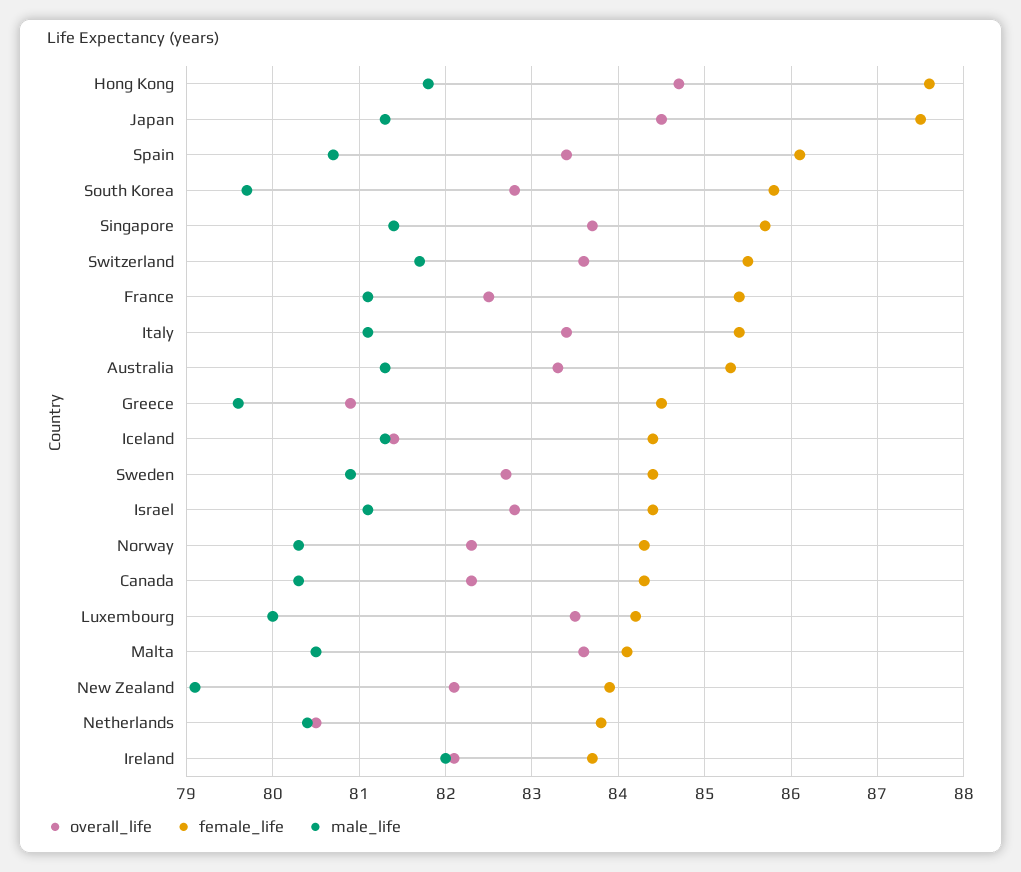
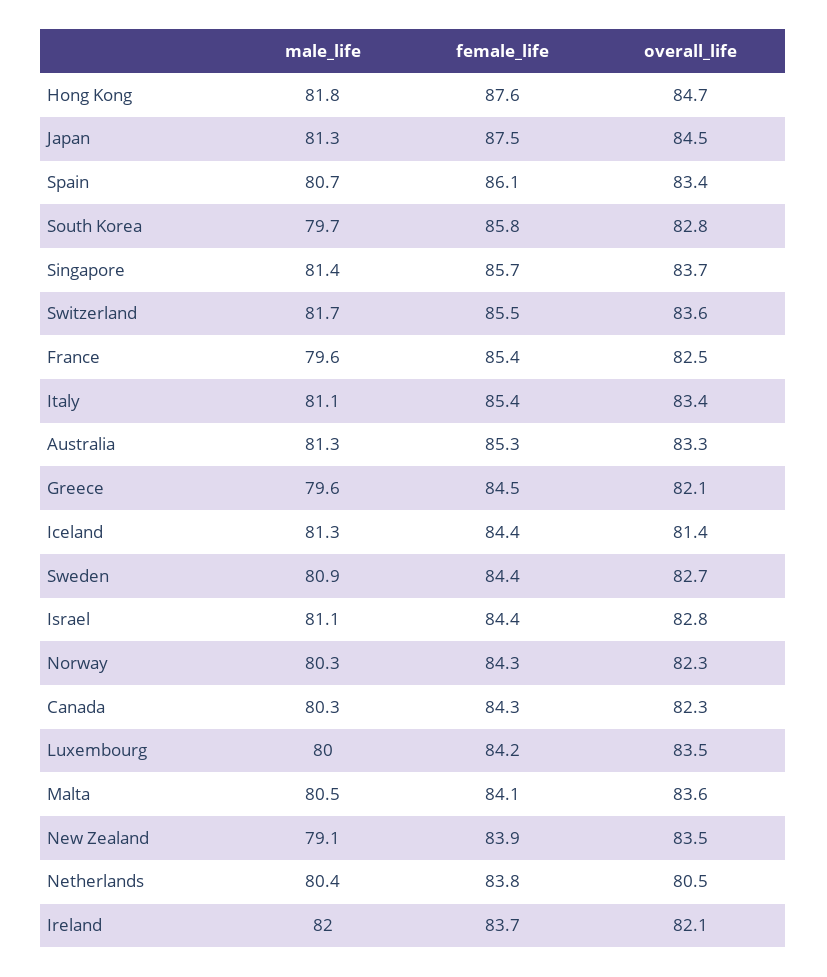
  {
    "overall_life": {
      "Hong Kong": 84.7,
      "Japan": 84.5,
      "Spain": 83.4,
      "South Korea": 82.8,
      "Singapore": 83.7,
      "Switzerland": 83.6,
      "France": 82.5,
      "Italy": 83.4,
      "Australia": 83.3,
-     "Greece": 80.9,
+     "Greece": 82.1,
      "Iceland": 81.4,
      "Sweden": 82.7,
      "Israel": 82.8,
      "Norway": 82.3,
      "Canada": 82.3,
      "Luxembourg": 83.5,
      "Malta": 83.6,
-     "New Zealand": 82.1,
+     "New Zealand": 83.5,
      "Netherlands": 80.5,
      "Ireland": 82.1
    },
    "female_life": {
      "Hong Kong": 87.6,
      "Japan": 87.5,
      "Spain": 86.1,
      "South Korea": 85.8,
      "Singapore": 85.7,
      "Switzerland": 85.5,
      "France": 85.4,
      "Italy": 85.4,
      "Australia": 85.3,
      "Greece": 84.5,
      "Iceland": 84.4,
      "Sweden": 84.4,
      "Israel": 84.4,
      "Norway": 84.3,
      "Canada": 84.3,
      "Luxembourg": 84.2,
      "Malta": 84.1,
      "New Zealand": 83.9,
      "Netherlands": 83.8,
      "Ireland": 83.7
    },
    "male_life": {
      "Hong Kong": 81.8,
      "Japan": 81.3,
      "Spain": 80.7,
      "South Korea": 79.7,
      "Singapore": 81.4,
      "Switzerland": 81.7,
-     "France": 81.1,
+     "France": 79.6,
      "Italy": 81.1,
      "Australia": 81.3,
      "Greece": 79.6,
      "Iceland": 81.3,
      "Sweden": 80.9,
      "Israel": 81.1,
      "Norway": 80.3,
      "Canada": 80.3,
      "Luxembourg": 80,
      "Malta": 80.5,
      "New Zealand": 79.1,
      "Netherlands": 80.4,
      "Ireland": 82
    }
  }

